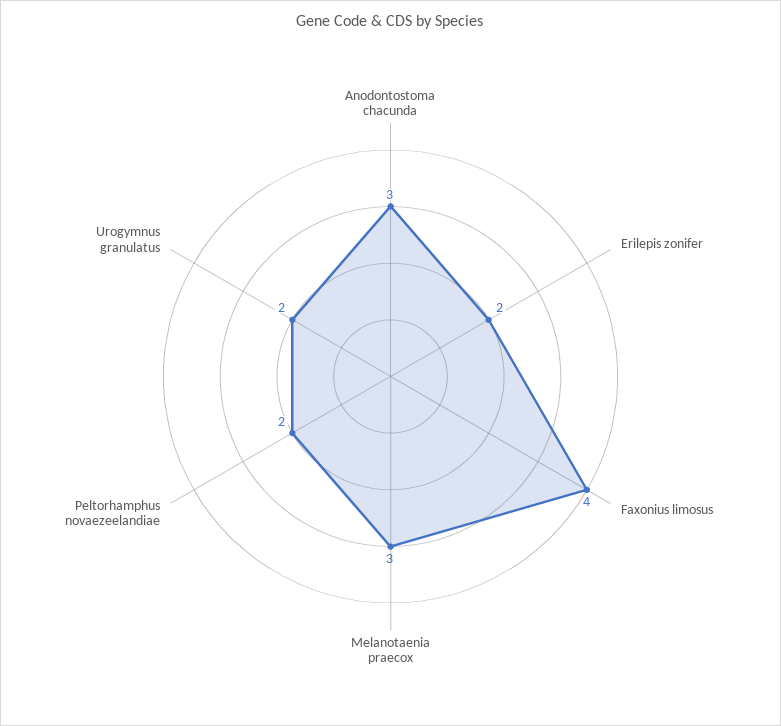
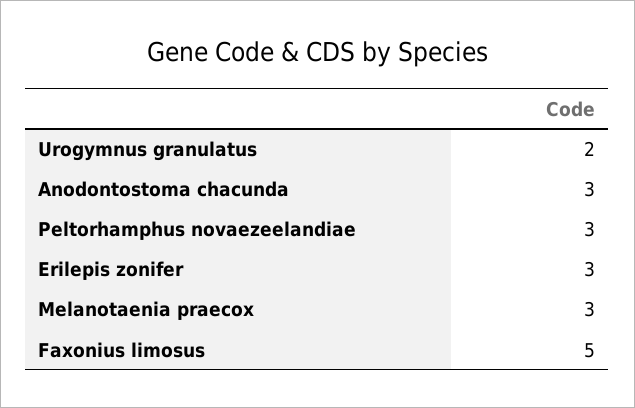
  {
    "Anodontostoma chacunda": 3,
-   "Erilepis zonifer": 2,
+   "Erilepis zonifer": 3,
-   "Faxonius limosus": 4,
+   "Faxonius limosus": 5,
    "Melanotaenia praecox": 3,
-   "Peltorhamphus novaezeelandiae": 2,
+   "Peltorhamphus novaezeelandiae": 3,
    "Urogymnus granulatus": 2
  }

